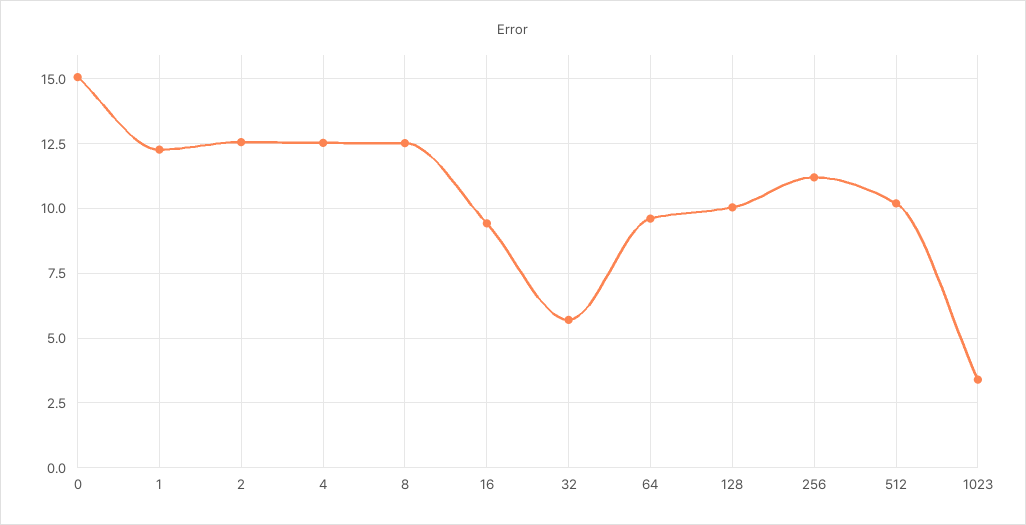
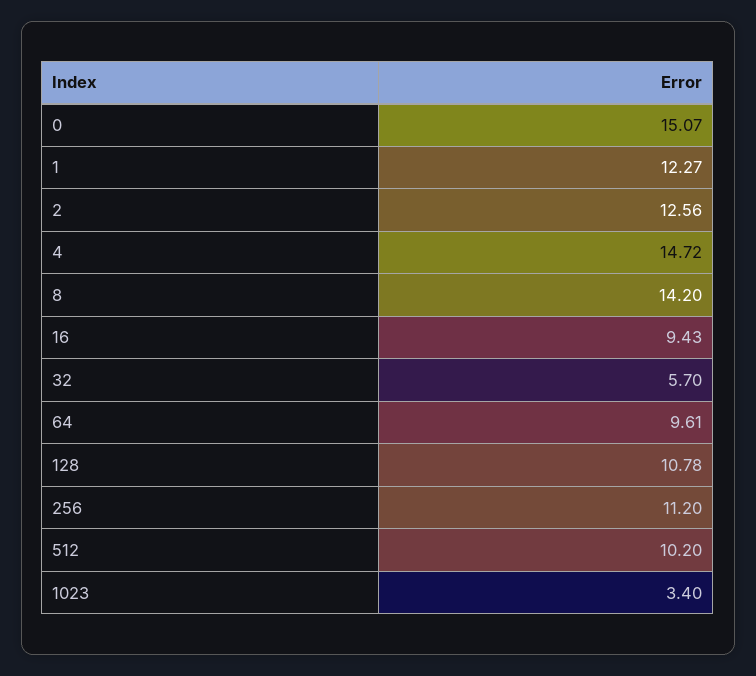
  {
    "0": 15.07,
    "1": 12.27,
    "2": 12.56,
-   "4": 12.5,
+   "4": 14.72,
-   "8": 12.5,
+   "8": 14.2,
    "16": 9.43,
    "32": 5.7,
    "64": 9.61,
-   "128": 10,
+   "128": 10.78,
    "256": 11.2,
    "512": 10.2,
    "1023": 3.4
  }

